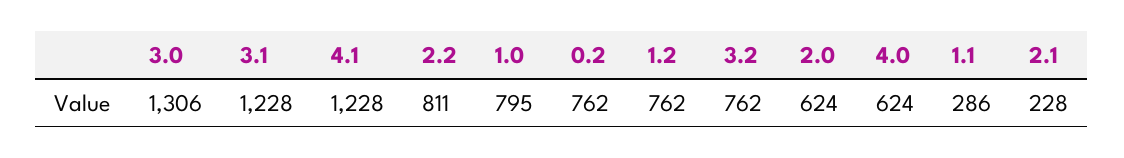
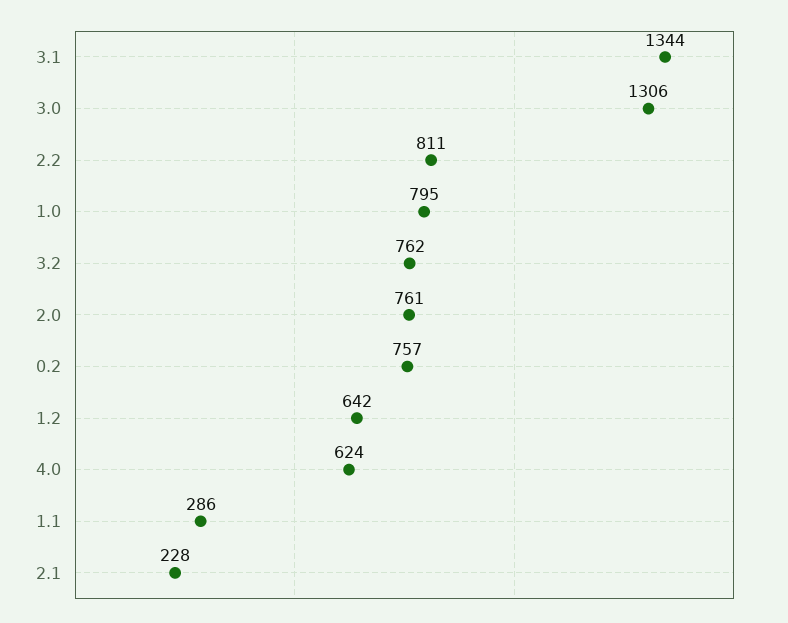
  {
    "3.0": 1306,
-   "3.1": 1228,
+   "3.1": 1344,
-   "4.1": 1228,
    "2.2": 811,
    "1.0": 795,
-   "0.2": 762,
+   "0.2": 757,
-   "1.2": 762,
+   "1.2": 642,
    "3.2": 762,
-   "2.0": 624,
+   "2.0": 761,
    "4.0": 624,
    "1.1": 286,
    "2.1": 228
  }

